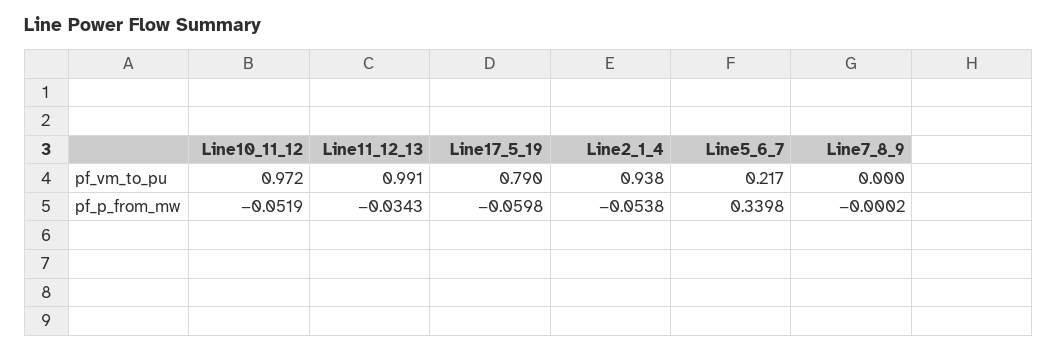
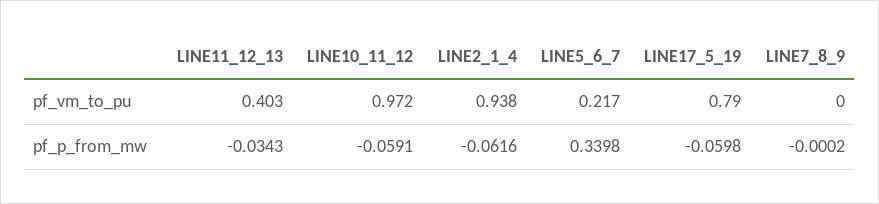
  {
    "Line10_11_12": {
      "pf_vm_to_pu": 0.972,
-     "pf_p_from_mw": -0.0519
+     "pf_p_from_mw": -0.0591
    },
    "Line11_12_13": {
-     "pf_vm_to_pu": 0.991,
+     "pf_vm_to_pu": 0.403,
      "pf_p_from_mw": -0.0343
    },
    "Line17_5_19": {
      "pf_vm_to_pu": 0.79,
      "pf_p_from_mw": -0.0598
    },
    "Line2_1_4": {
      "pf_vm_to_pu": 0.938,
-     "pf_p_from_mw": -0.0538
+     "pf_p_from_mw": -0.0616
    },
    "Line5_6_7": {
      "pf_vm_to_pu": 0.217,
      "pf_p_from_mw": 0.3398
    },
    "Line7_8_9": {
      "pf_vm_to_pu": 0,
      "pf_p_from_mw": -0.0002
    }
  }

